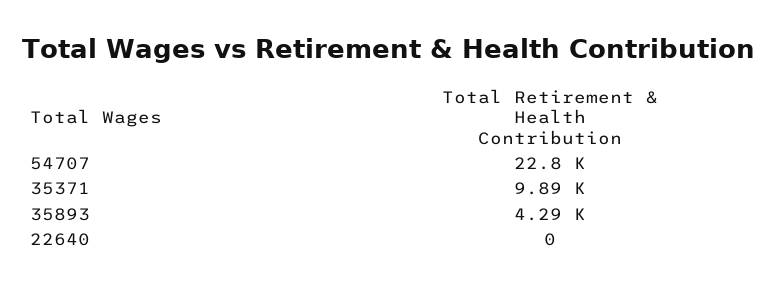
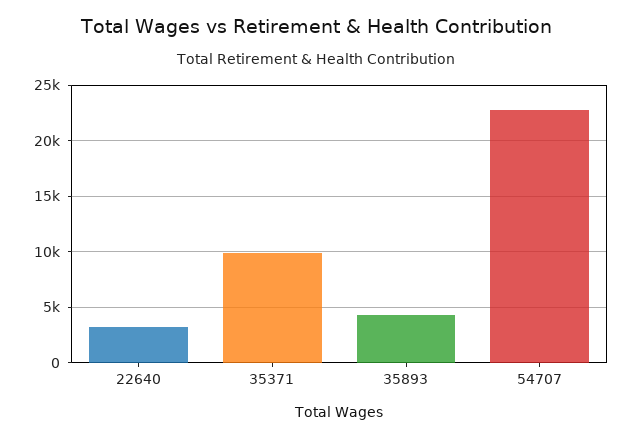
  {
    "54707": 22800,
    "35371": 9890,
    "35893": 4290,
-   "22640": 0
+   "22640": 3000
  }

